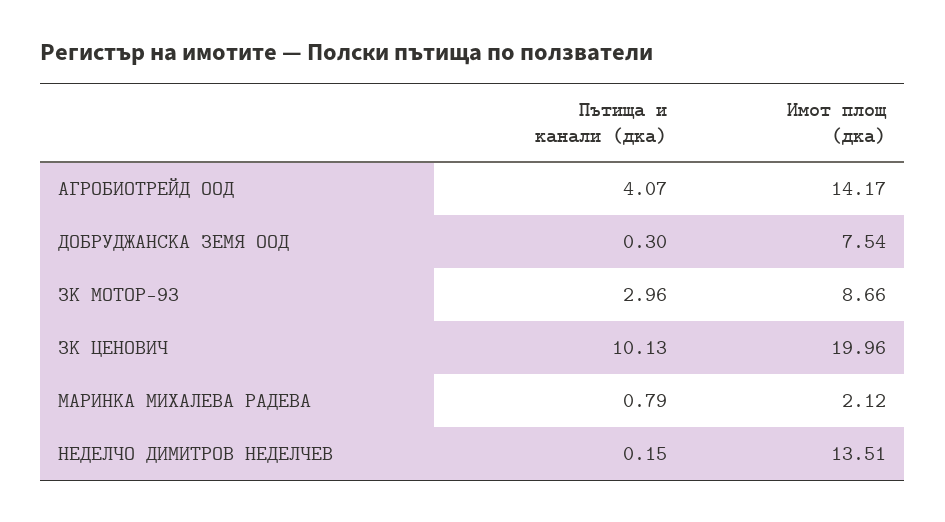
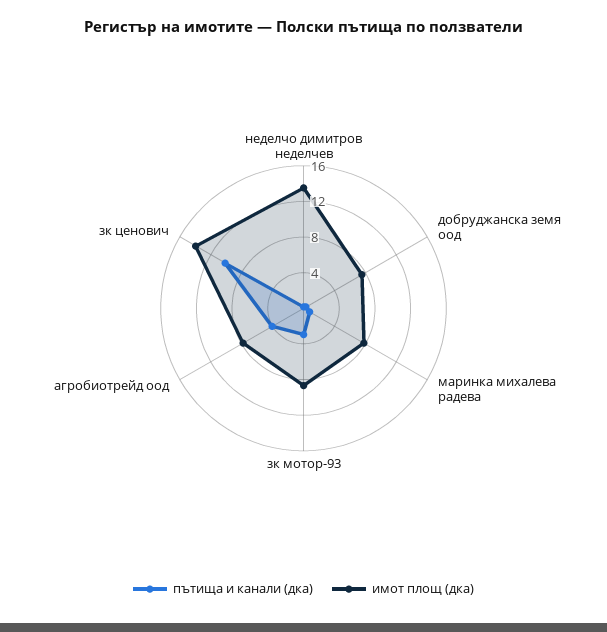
  {
    "Пътища и канали (дка)": {
      "АГРОБИОТРЕЙД ООД": 4.07,
      "ДОБРУДЖАНСКА ЗЕМЯ ООД": 0.3,
      "ЗК МОТОР-93": 2.96,
      "ЗК ЦЕНОВИЧ": 10.13,
      "МАРИНКА МИХАЛЕВА РАДЕВА": 0.79,
      "НЕДЕЛЧО ДИМИТРОВ НЕДЕЛЧЕВ": 0.15
    },
    "Имот площ (дка)": {
-     "АГРОБИОТРЕЙД ООД": 14.17,
+     "АГРОБИОТРЕЙД ООД": 8,
      "ДОБРУДЖАНСКА ЗЕМЯ ООД": 7.54,
      "ЗК МОТОР-93": 8.66,
-     "ЗК ЦЕНОВИЧ": 19.96,
+     "ЗК ЦЕНОВИЧ": 14,
-     "МАРИНКА МИХАЛЕВА РАДЕВА": 2.12,
+     "МАРИНКА МИХАЛЕВА РАДЕВА": 8,
      "НЕДЕЛЧО ДИМИТРОВ НЕДЕЛЧЕВ": 13.51
    }
  }

